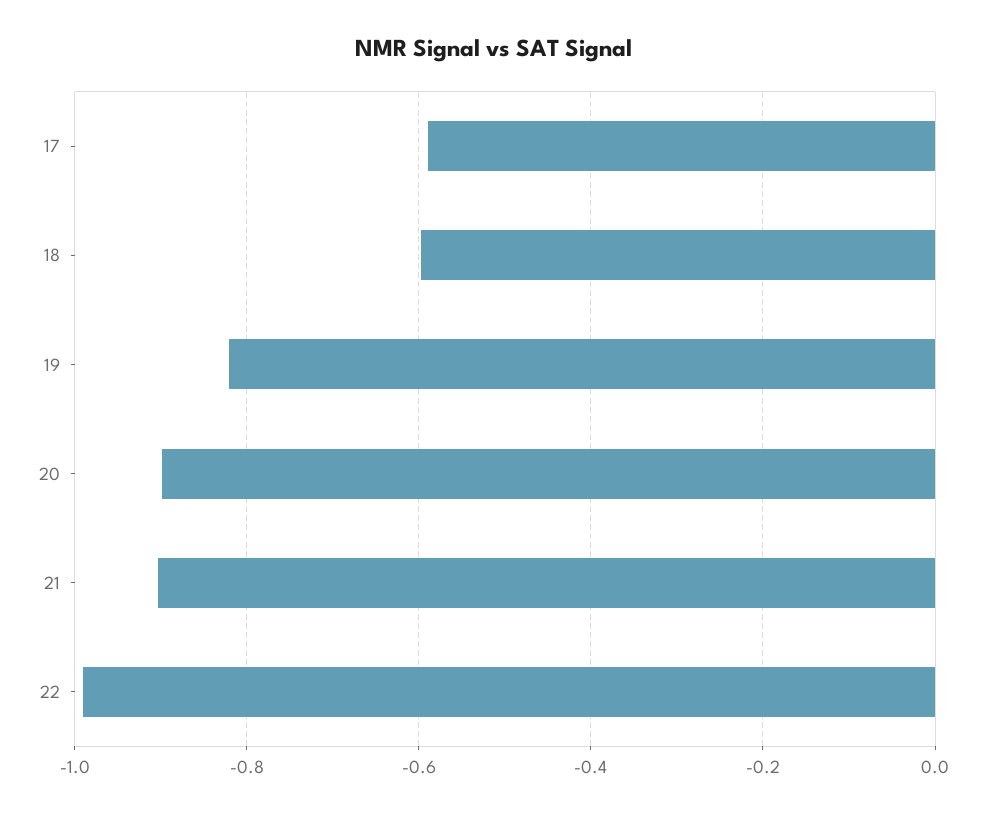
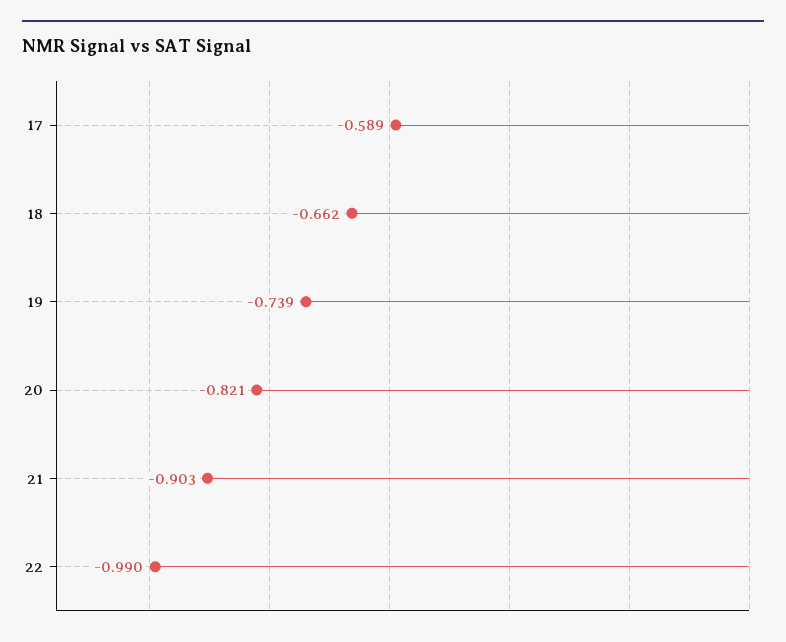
  {
    "17": -0.589,
-   "18": -0.6,
+   "18": -0.662,
-   "19": -0.82,
+   "19": -0.739,
-   "20": -0.9,
+   "20": -0.821,
    "21": -0.903,
    "22": -0.99
  }

